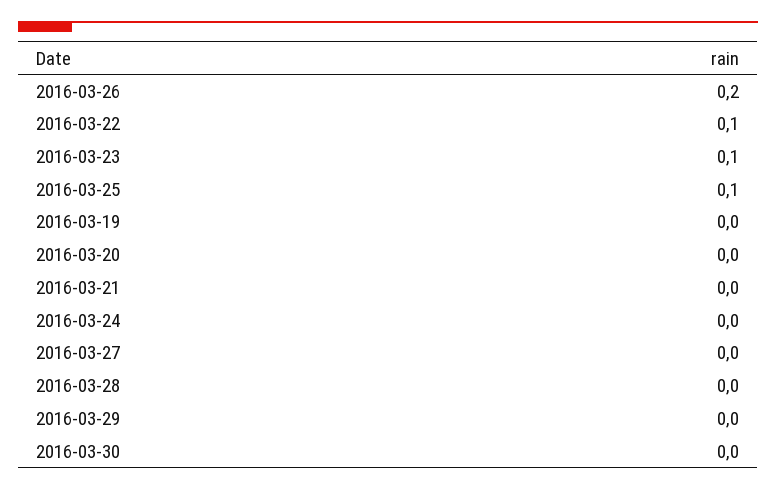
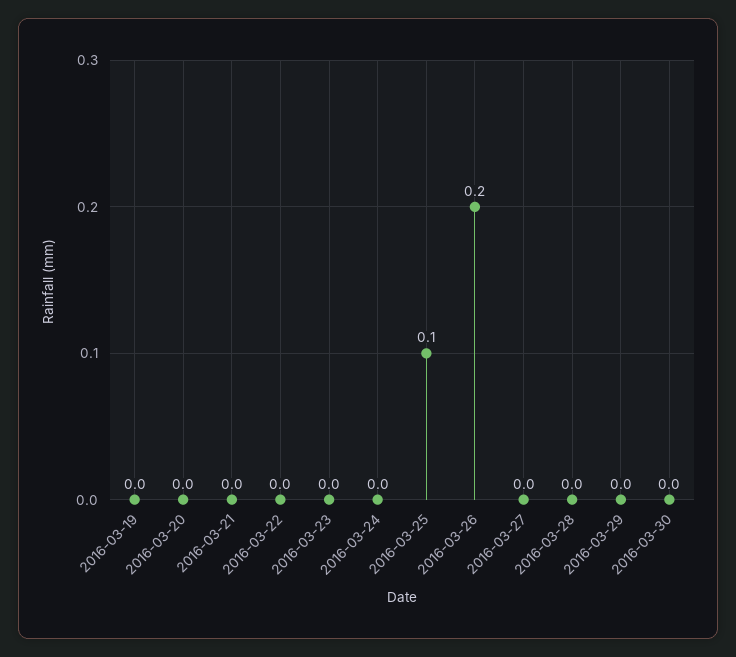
  {
    "2016-03-26": 0.2,
-   "2016-03-22": 0.1,
+   "2016-03-22": 0,
-   "2016-03-23": 0.1,
+   "2016-03-23": 0,
    "2016-03-25": 0.1,
    "2016-03-19": 0,
    "2016-03-20": 0,
    "2016-03-21": 0,
    "2016-03-24": 0,
    "2016-03-27": 0,
    "2016-03-28": 0,
    "2016-03-29": 0,
    "2016-03-30": 0
  }

